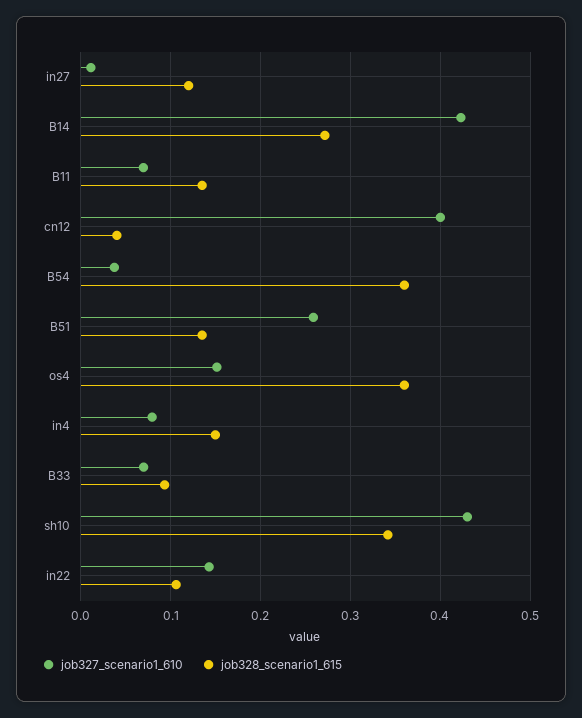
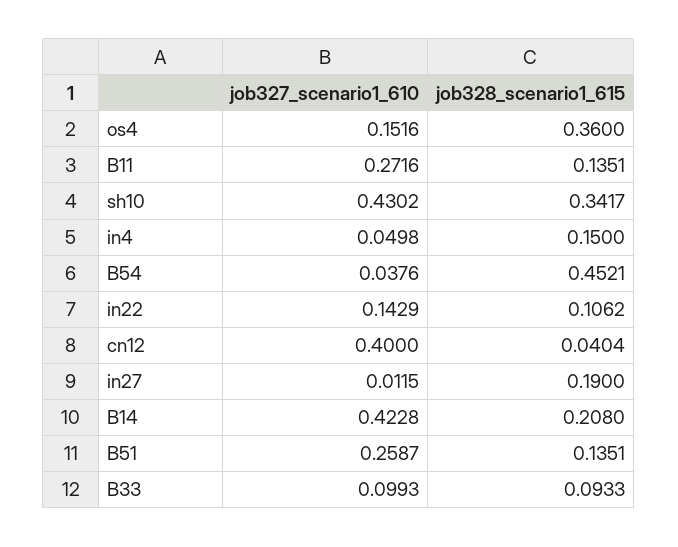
  {
    "job327_scenario1_610": {
      "in27": 0.0115,
      "B14": 0.4228,
-     "B11": 0.07,
+     "B11": 0.2716,
      "cn12": 0.4,
      "B54": 0.0376,
      "B51": 0.2587,
      "os4": 0.1516,
-     "in4": 0.08,
+     "in4": 0.0498,
-     "B33": 0.07,
+     "B33": 0.0993,
      "sh10": 0.4302,
      "in22": 0.1429
    },
    "job328_scenario1_615": {
-     "in27": 0.12,
+     "in27": 0.19,
-     "B14": 0.27,
+     "B14": 0.208,
      "B11": 0.1351,
      "cn12": 0.0404,
-     "B54": 0.36,
+     "B54": 0.4521,
      "B51": 0.1351,
      "os4": 0.36,
      "in4": 0.15,
      "B33": 0.0933,
      "sh10": 0.3417,
      "in22": 0.1062
    }
  }

